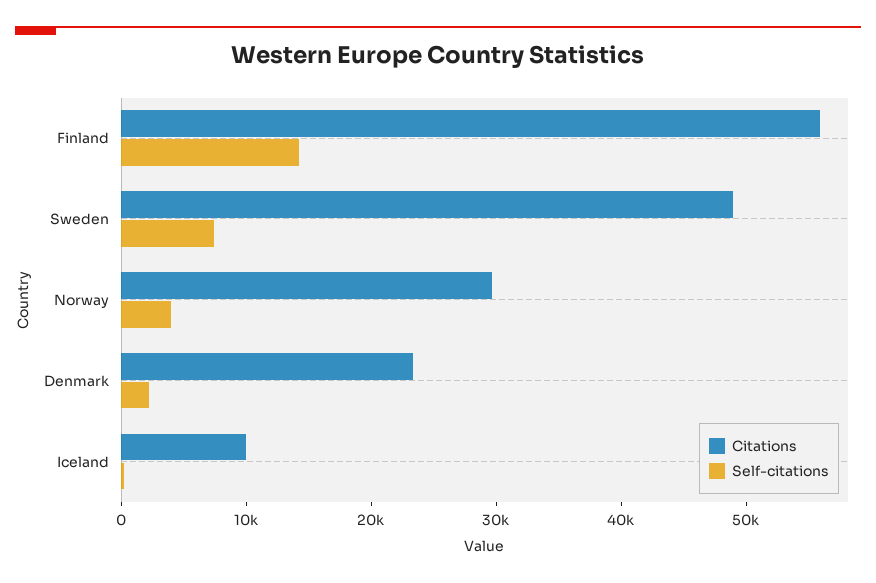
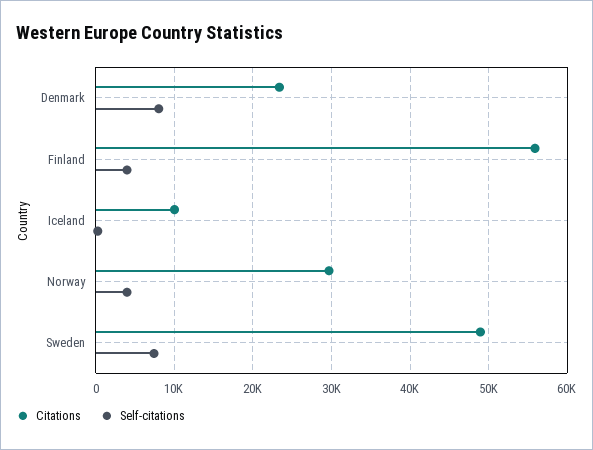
  {
    "Citations": {
      "Finland": 56000,
      "Sweden": 49000,
      "Norway": 30000,
      "Denmark": 23000,
      "Iceland": 10000
    },
    "Self-citations": {
-     "Finland": 14000,
+     "Finland": 4000,
      "Sweden": 7000,
      "Norway": 4000,
-     "Denmark": 2000,
+     "Denmark": 8000,
      "Iceland": 0
    }
  }

